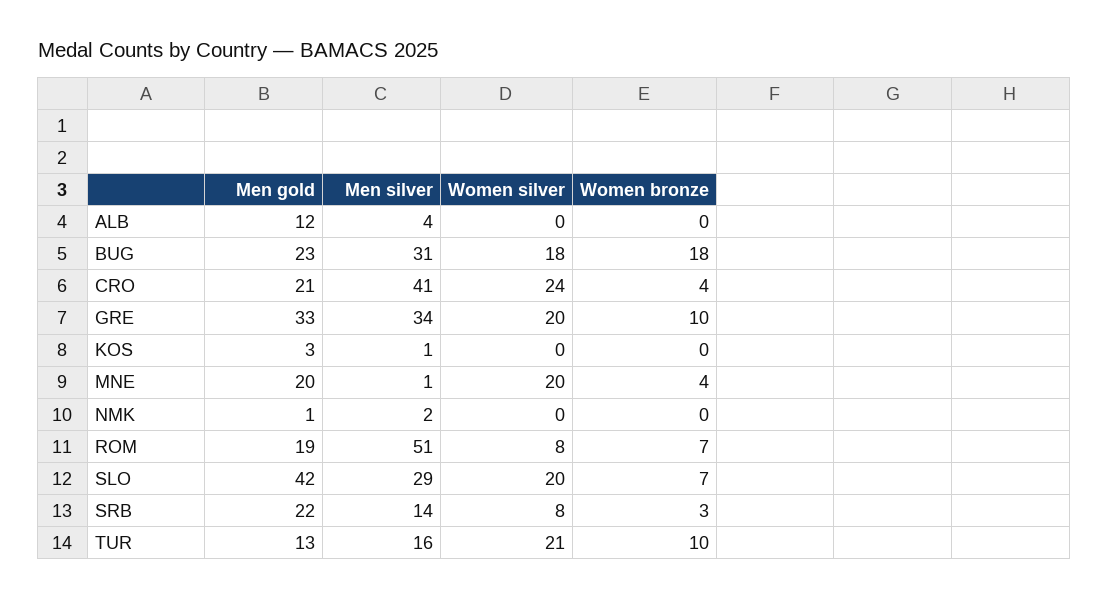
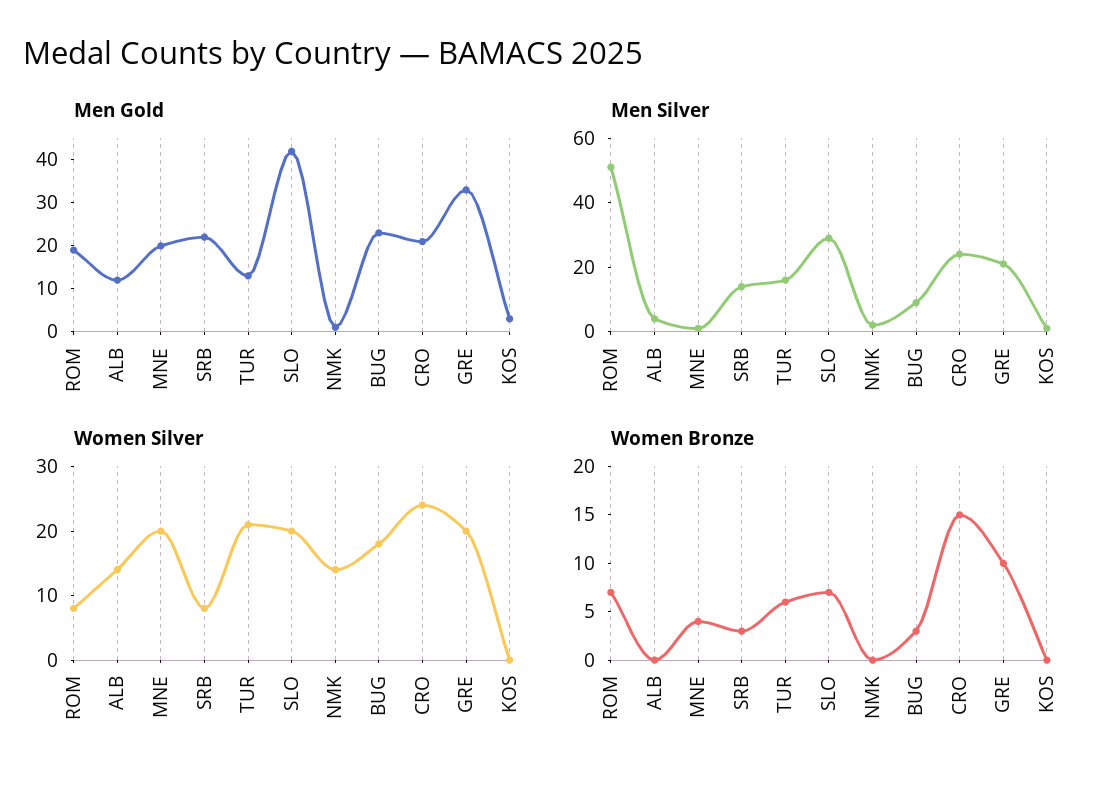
  {
    "Men gold": {
      "ALB": 12,
      "BUG": 23,
      "CRO": 21,
      "GRE": 33,
      "KOS": 3,
      "MNE": 20,
      "NMK": 1,
      "ROM": 19,
      "SLO": 42,
      "SRB": 22,
      "TUR": 13
    },
    "Men silver": {
      "ALB": 4,
-     "BUG": 31,
+     "BUG": 10,
-     "CRO": 41,
+     "CRO": 25,
-     "GRE": 34,
+     "GRE": 20,
      "KOS": 1,
      "MNE": 1,
      "NMK": 2,
      "ROM": 51,
      "SLO": 29,
      "SRB": 14,
      "TUR": 16
    },
    "Women silver": {
-     "ALB": 0,
+     "ALB": 15,
      "BUG": 18,
      "CRO": 24,
      "GRE": 20,
      "KOS": 0,
      "MNE": 20,
-     "NMK": 0,
+     "NMK": 15,
      "ROM": 8,
      "SLO": 20,
      "SRB": 8,
      "TUR": 21
    },
    "Women bronze": {
      "ALB": 0,
-     "BUG": 18,
+     "BUG": 3,
-     "CRO": 4,
+     "CRO": 15,
      "GRE": 10,
      "KOS": 0,
      "MNE": 4,
      "NMK": 0,
      "ROM": 7,
      "SLO": 7,
      "SRB": 3,
-     "TUR": 10
+     "TUR": 6
    }
  }

